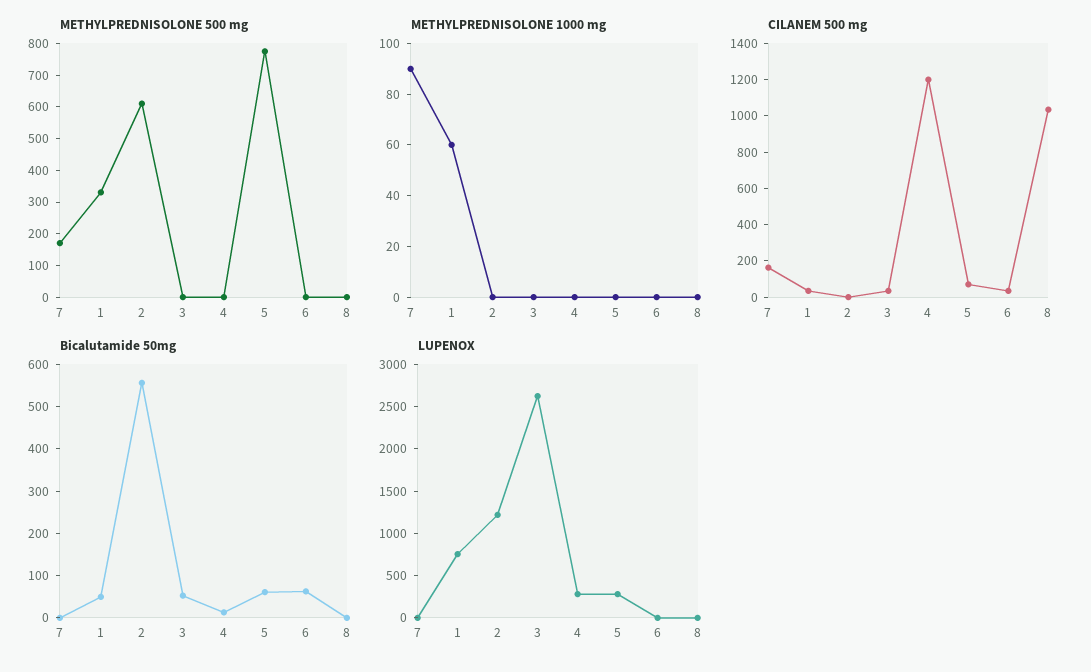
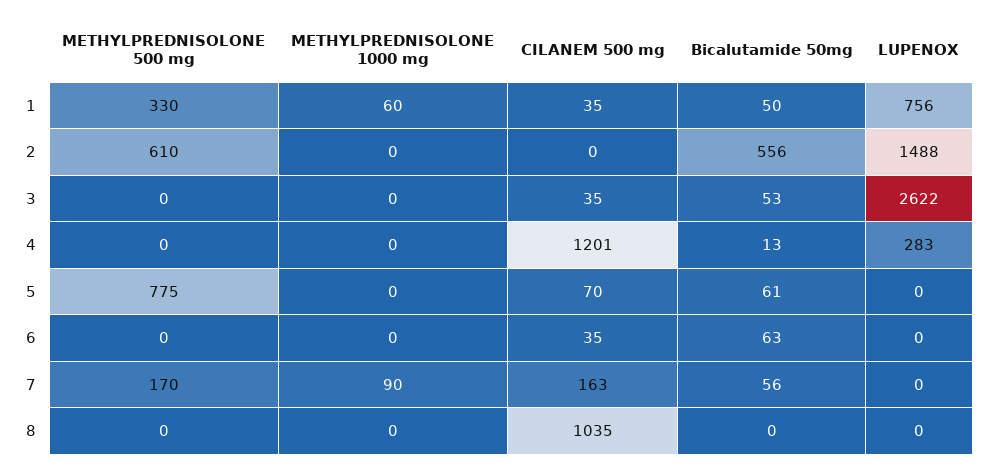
  {
    "METHYLPREDNISOLONE 500 mg": {
      "7": 170,
      "1": 330,
      "2": 610,
      "3": 0,
      "4": 0,
      "5": 775,
      "6": 0,
      "8": 0
    },
    "METHYLPREDNISOLONE 1000 mg": {
      "7": 90,
      "1": 60,
      "2": 0,
      "3": 0,
      "4": 0,
      "5": 0,
      "6": 0,
      "8": 0
    },
    "CILANEM 500 mg": {
      "7": 163,
      "1": 35,
      "2": 0,
      "3": 35,
      "4": 1201,
      "5": 70,
      "6": 35,
      "8": 1035
    },
    "Bicalutamide 50mg": {
-     "7": 0,
+     "7": 56,
      "1": 50,
      "2": 556,
      "3": 53,
      "4": 13,
      "5": 61,
      "6": 63,
      "8": 0
    },
    "LUPENOX": {
      "7": 0,
      "1": 756,
-     "2": 1200,
+     "2": 1488,
      "3": 2622,
      "4": 283,
-     "5": 300,
+     "5": 0,
      "6": 0,
      "8": 0
    }
  }

